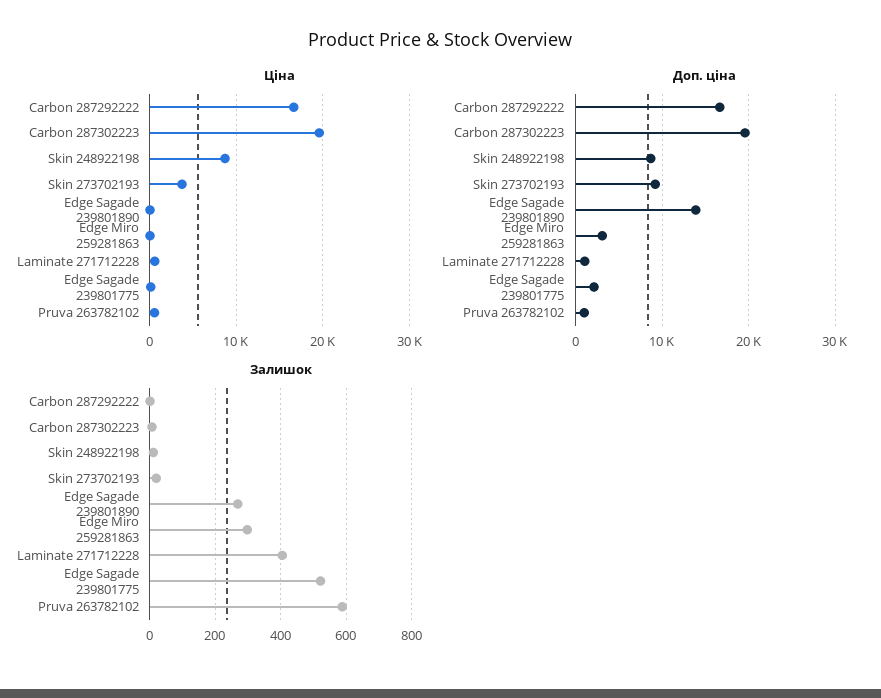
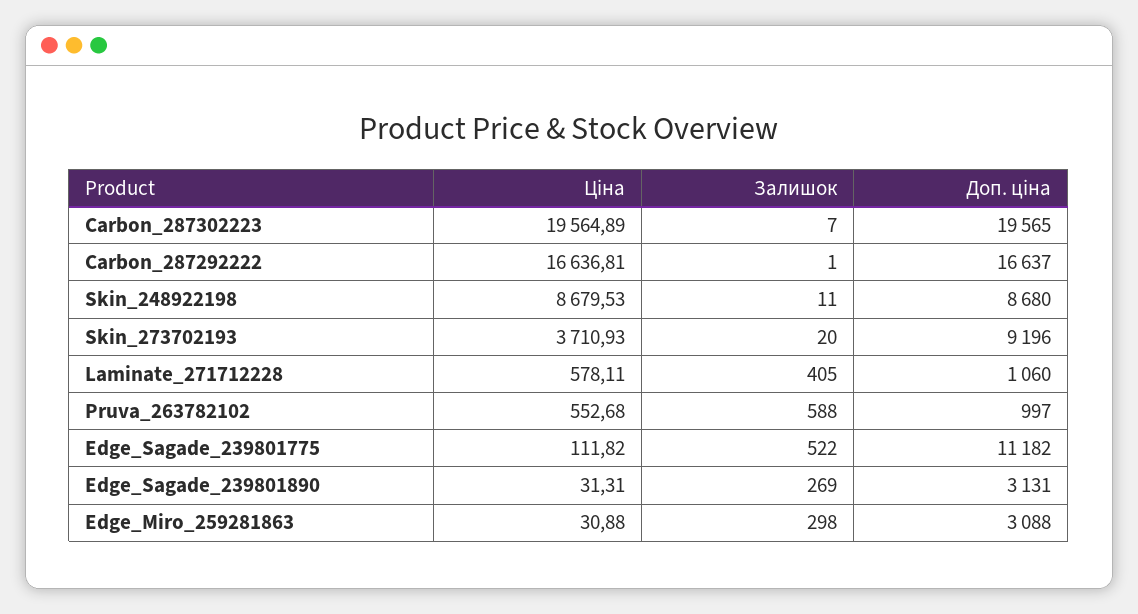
  {
    "Ціна": {
      "Carbon 287292222": 16636.81,
      "Carbon 287302223": 19564.89,
      "Skin 248922198": 8679.53,
      "Skin 273702193": 3710.93,
      "Edge Sagade 239801890": 31.31,
      "Edge Miro 259281863": 30.88,
      "Laminate 271712228": 578.11,
      "Edge Sagade 239801775": 111.82,
      "Pruva 263782102": 552.68
    },
    "Доп. ціна": {
      "Carbon 287292222": 16637,
      "Carbon 287302223": 19565,
      "Skin 248922198": 8680,
      "Skin 273702193": 9196,
-     "Edge Sagade 239801890": 14000,
+     "Edge Sagade 239801890": 3131,
      "Edge Miro 259281863": 3088,
      "Laminate 271712228": 1060,
-     "Edge Sagade 239801775": 2000,
+     "Edge Sagade 239801775": 11182,
      "Pruva 263782102": 997
    },
    "Залишок": {
      "Carbon 287292222": 1,
      "Carbon 287302223": 7,
      "Skin 248922198": 11,
      "Skin 273702193": 20,
      "Edge Sagade 239801890": 269,
      "Edge Miro 259281863": 298,
      "Laminate 271712228": 405,
      "Edge Sagade 239801775": 522,
      "Pruva 263782102": 588
    }
  }

